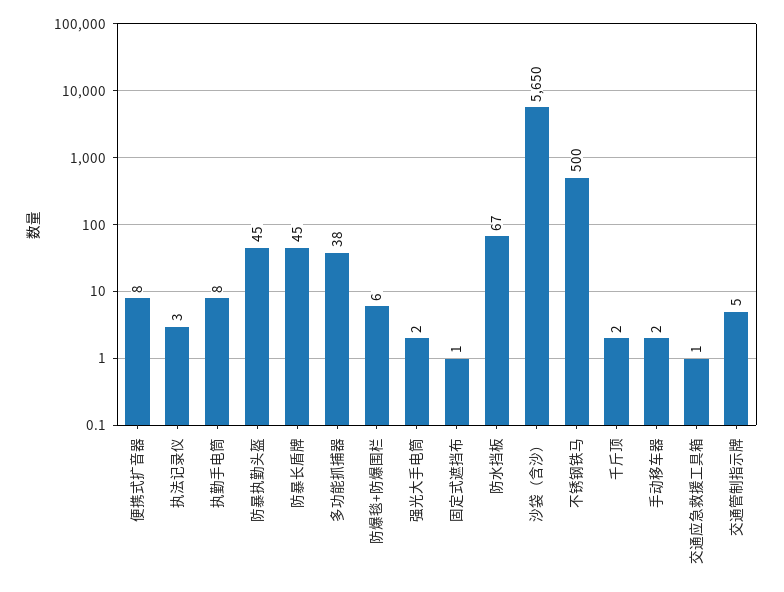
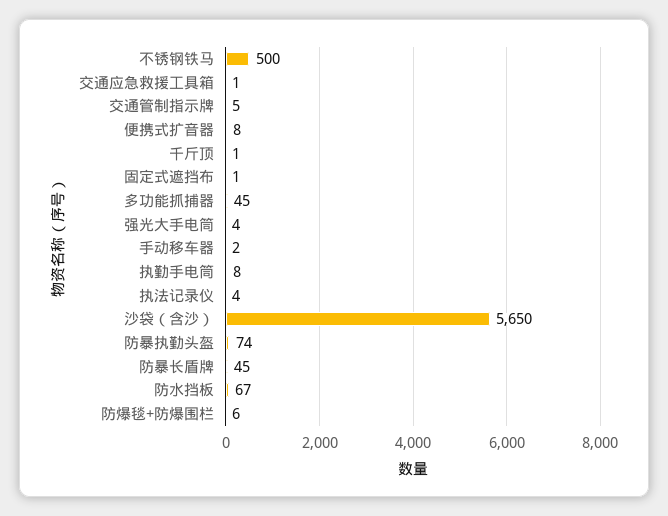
  {
    "便携式扩音器": 8,
-   "执法记录仪": 3,
+   "执法记录仪": 4,
    "执勤手电筒": 8,
-   "防暴执勤头盔": 45,
+   "防暴执勤头盔": 74,
    "防暴长盾牌": 45,
-   "多功能抓捕器": 38,
+   "多功能抓捕器": 45,
    "防爆毯+防爆围栏": 6,
-   "强光大手电筒": 2,
+   "强光大手电筒": 4,
    "固定式遮挡布": 1,
    "防水挡板": 67,
    "沙袋（含沙）": 5650,
    "不锈钢铁马": 500,
-   "千斤顶": 2,
+   "千斤顶": 1,
    "手动移车器": 2,
    "交通应急救援工具箱": 1,
    "交通管制指示牌": 5
  }

